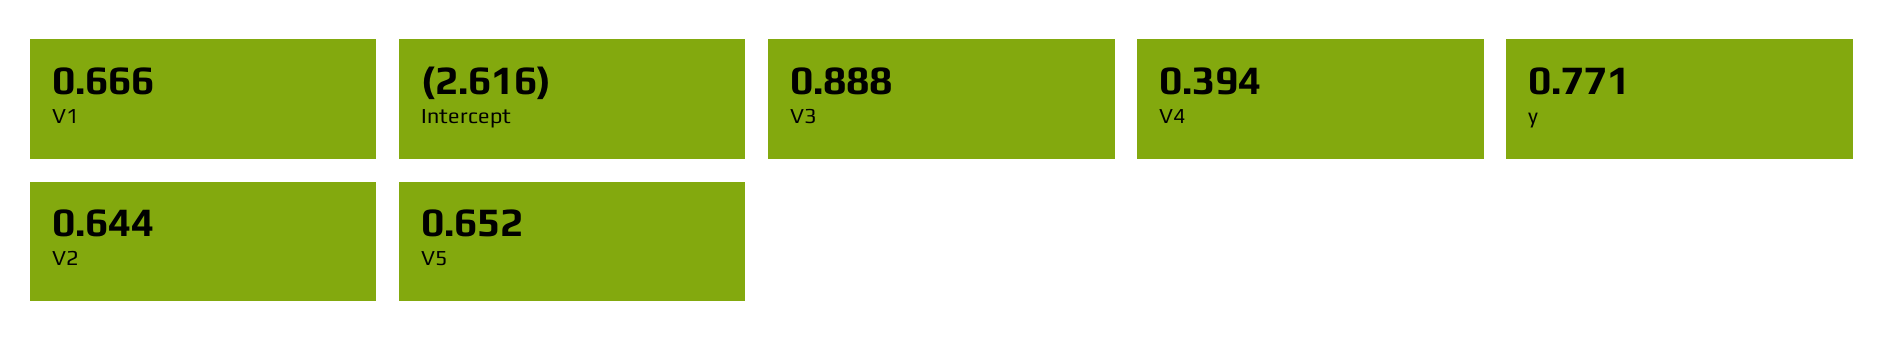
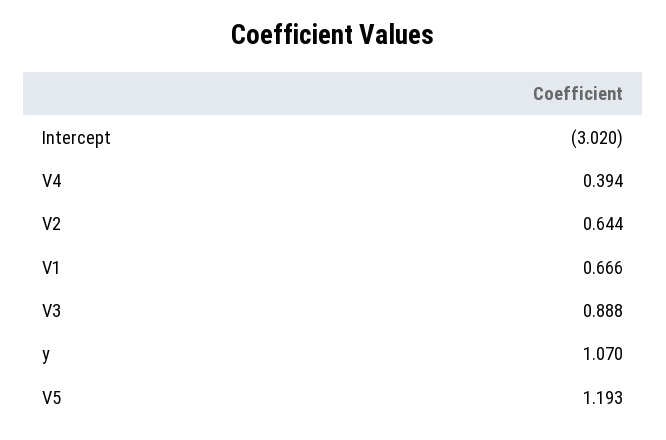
  {
    "V1": 0.666,
-   "Intercept": -2.616,
+   "Intercept": -3.02,
    "V3": 0.888,
    "V4": 0.394,
-   "y": 0.771,
+   "y": 1.07,
    "V2": 0.644,
-   "V5": 0.652
+   "V5": 1.193
  }

